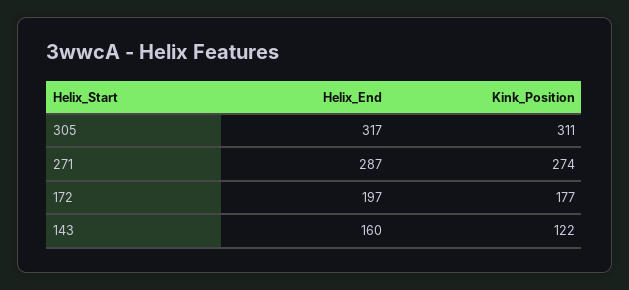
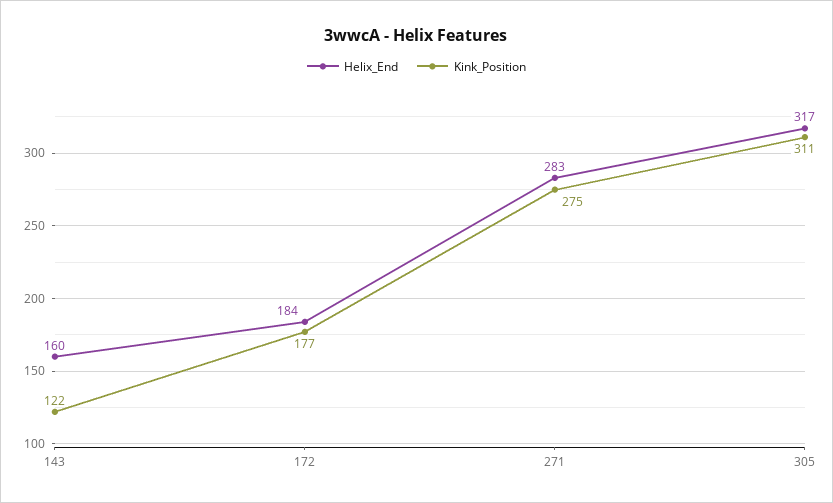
  {
    "Helix_End": {
      "305": 317,
-     "271": 287,
+     "271": 283,
-     "172": 197,
+     "172": 184,
      "143": 160
    },
    "Kink_Position": {
      "305": 311,
-     "271": 274,
+     "271": 275,
      "172": 177,
      "143": 122
    }
  }

